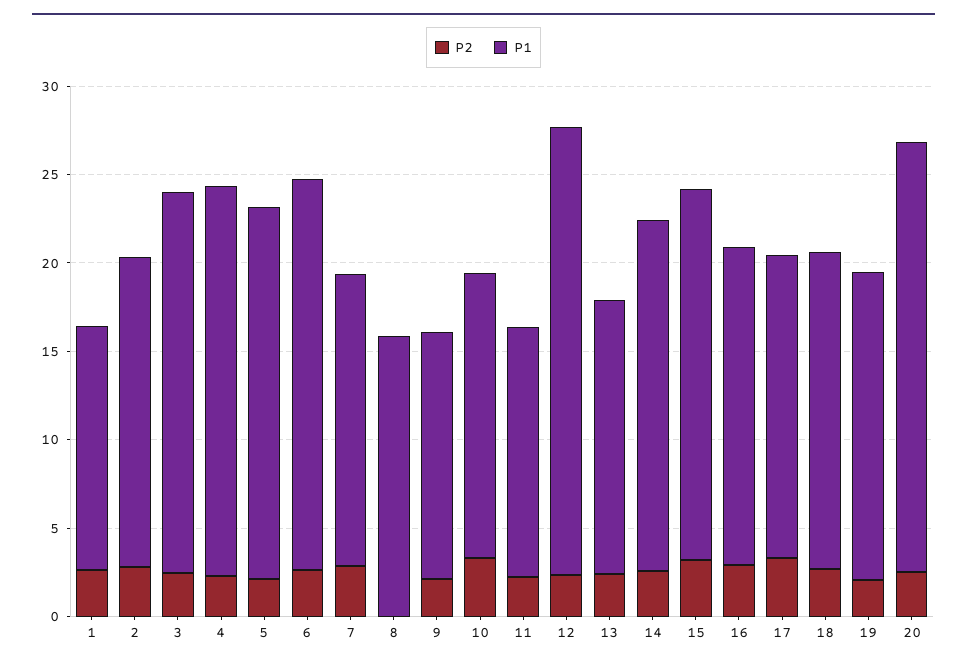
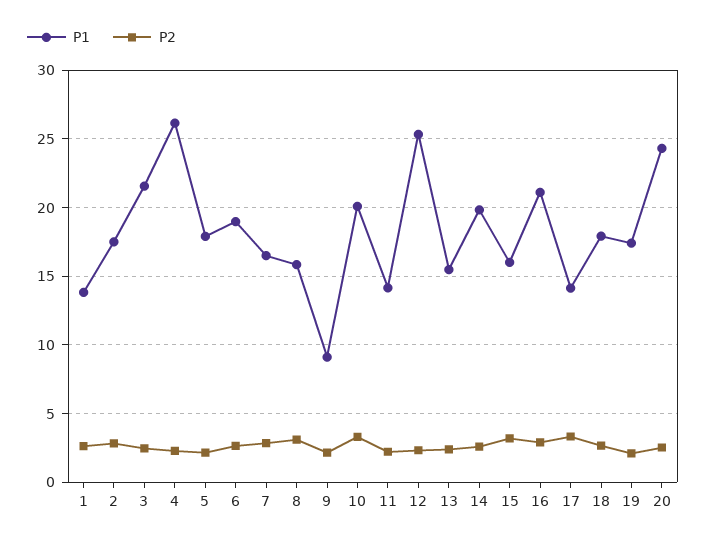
  {
    "P2": {
      "1": 2.5,
      "2": 3,
      "3": 2.5,
      "4": 2.5,
      "5": 2,
      "6": 2.5,
      "7": 3,
-     "8": 0,
+     "8": 3,
      "9": 2,
      "10": 3.5,
      "11": 2,
      "12": 2.5,
      "13": 2.5,
      "14": 2.5,
      "15": 3,
      "16": 3,
      "17": 3.5,
      "18": 2.5,
      "19": 2,
      "20": 2.5
    },
    "P1": {
      "1": 14,
      "2": 17.5,
      "3": 21.5,
-     "4": 22,
+     "4": 26,
-     "5": 21,
+     "5": 18,
-     "6": 22,
+     "6": 19,
      "7": 16.5,
      "8": 16,
-     "9": 14,
+     "9": 9,
-     "10": 16,
+     "10": 20,
      "11": 14,
      "12": 25.5,
      "13": 15.5,
      "14": 20,
-     "15": 21,
+     "15": 16,
-     "16": 18,
+     "16": 21,
-     "17": 17,
+     "17": 14,
      "18": 18,
      "19": 17.5,
      "20": 24.5
    }
  }

